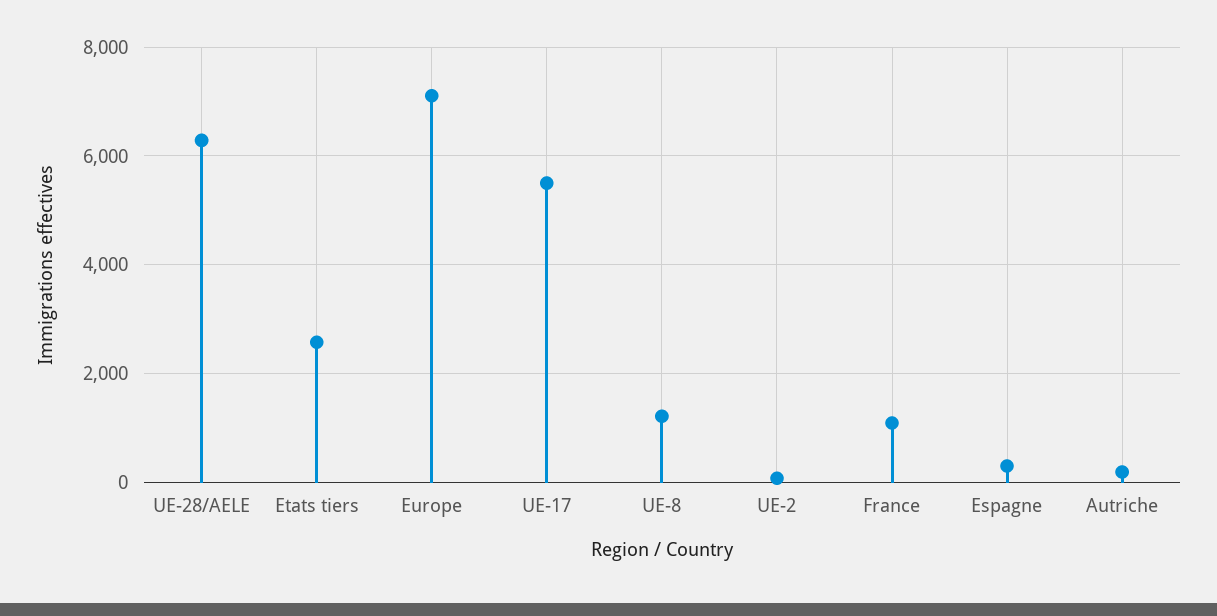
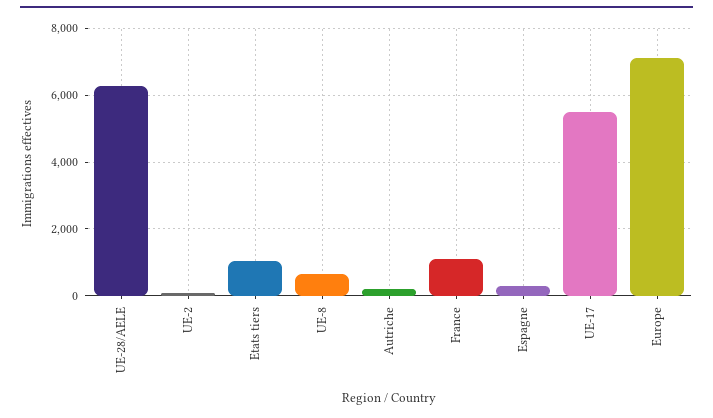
  {
    "UE-28/AELE": 6200,
-   "Etats tiers": 2600,
+   "Etats tiers": 1000,
    "Europe": 7200,
    "UE-17": 5600,
-   "UE-8": 1200,
+   "UE-8": 600,
    "UE-2": 0,
    "France": 1000,
    "Espagne": 400,
    "Autriche": 200
  }

